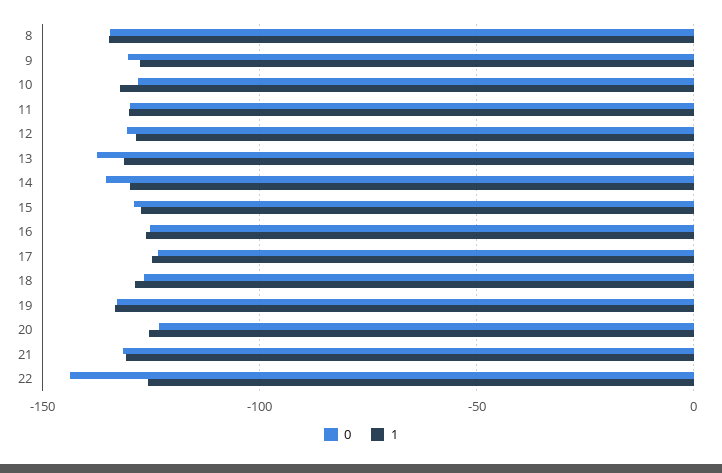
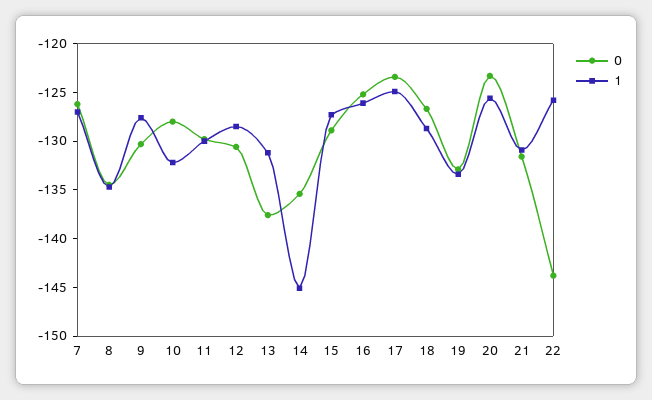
  {
    "0": {
      "8": -135,
      "9": -130,
      "10": -128,
      "11": -130,
      "12": -131,
      "13": -138,
      "14": -135,
      "15": -129,
      "16": -125,
      "17": -123,
      "18": -127,
      "19": -133,
      "20": -123,
      "21": -132,
-     "22": -144
+     "22": -144,
+     "7": -126
    },
    "1": {
      "8": -135,
      "9": -128,
      "10": -132,
      "11": -130,
      "12": -129,
      "13": -131,
-     "14": -130,
+     "14": -145,
      "15": -127,
      "16": -126,
      "17": -125,
      "18": -129,
      "19": -133,
      "20": -126,
      "21": -131,
-     "22": -126
+     "22": -126,
+     "7": -127
    }
  }

